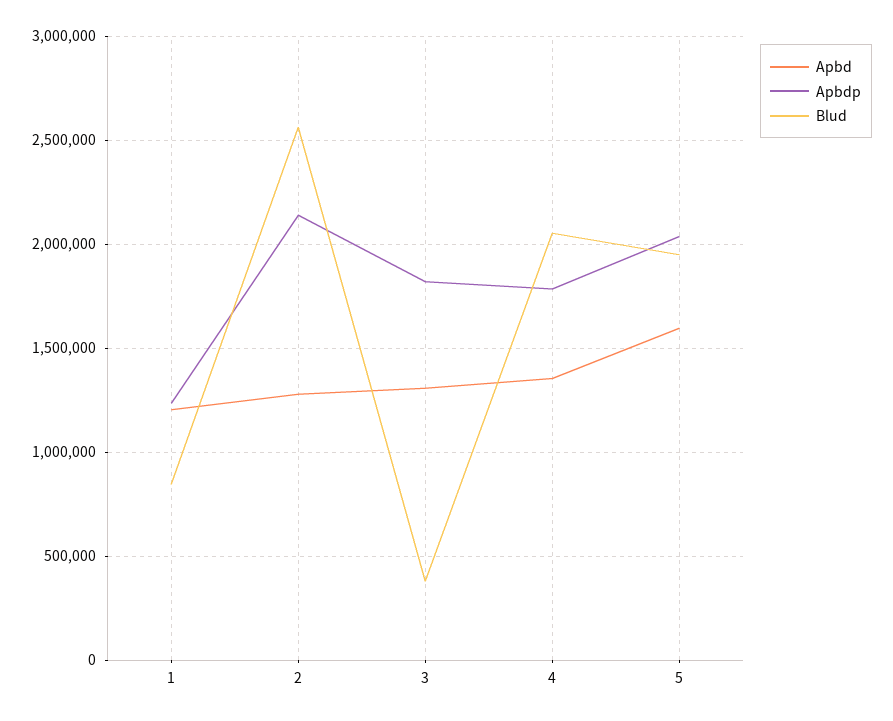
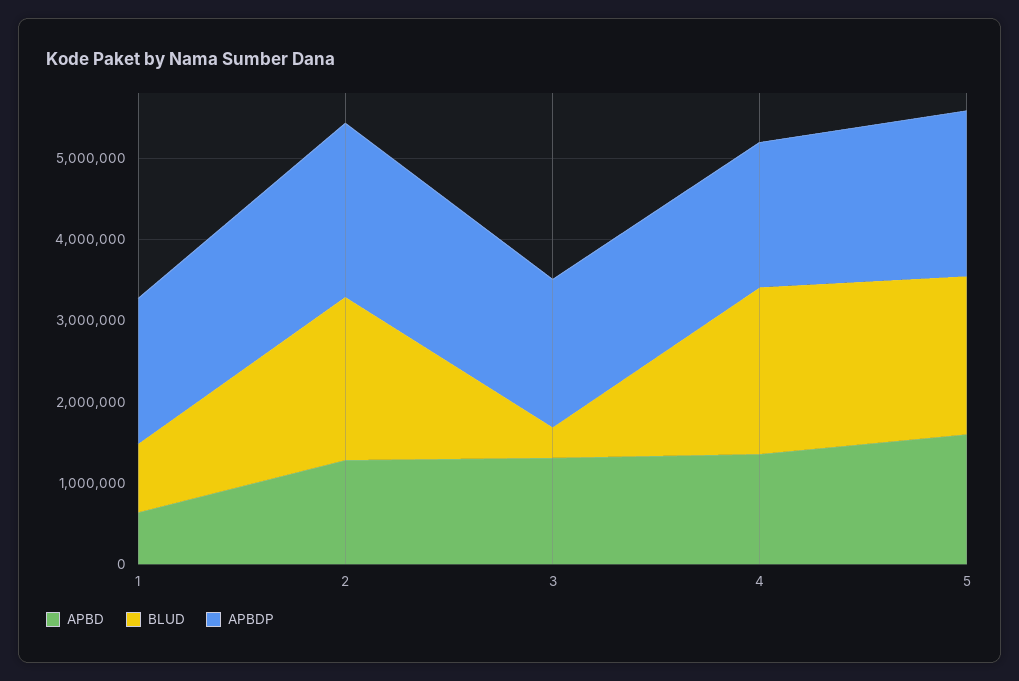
  {
    "Apbd": {
-     "1": 1200000,
+     "1": 600000,
      "2": 1300000,
      "3": 1300000,
      "4": 1350000,
      "5": 1600000
    },
    "Apbdp": {
-     "1": 1250000,
+     "1": 1800000,
      "2": 2150000,
      "3": 1800000,
      "4": 1800000,
      "5": 2050000
    },
    "Blud": {
      "1": 850000,
-     "2": 2550000,
+     "2": 2000000,
      "3": 400000,
      "4": 2050000,
      "5": 1950000
    }
  }

